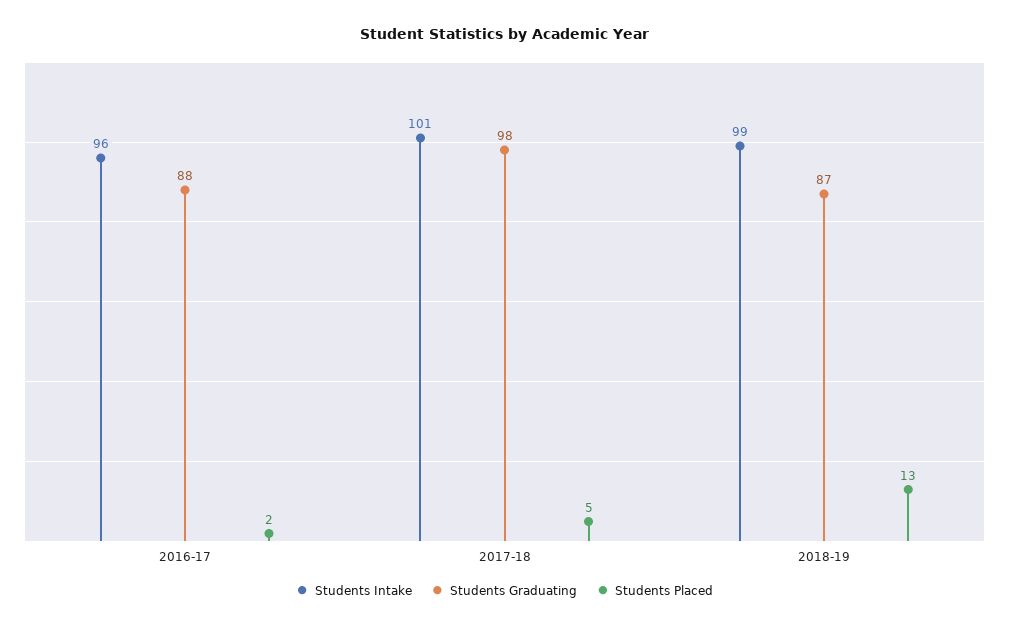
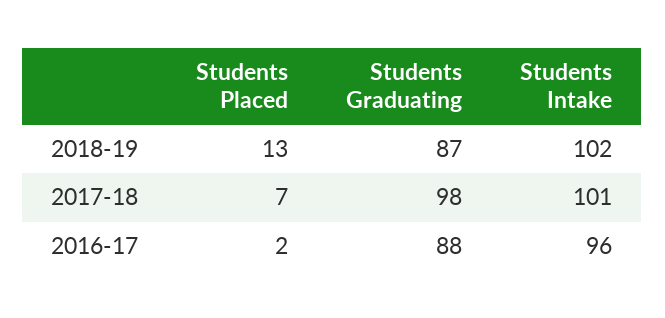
  {
    "Students Intake": {
      "2016-17": 96,
      "2017-18": 101,
-     "2018-19": 99
+     "2018-19": 102
    },
    "Students Graduating": {
      "2016-17": 88,
      "2017-18": 98,
      "2018-19": 87
    },
    "Students Placed": {
      "2016-17": 2,
-     "2017-18": 5,
+     "2017-18": 7,
      "2018-19": 13
    }
  }

